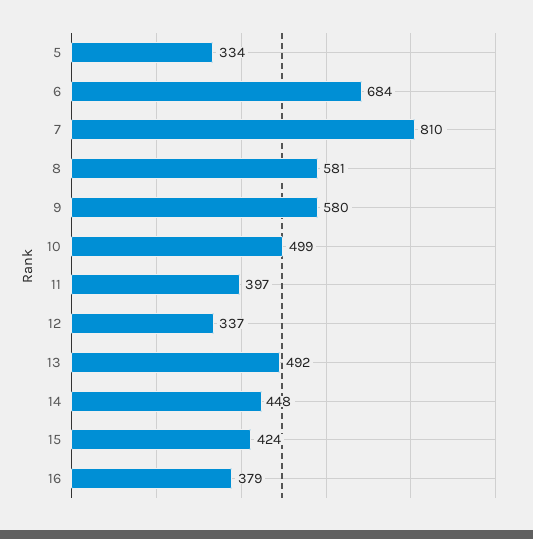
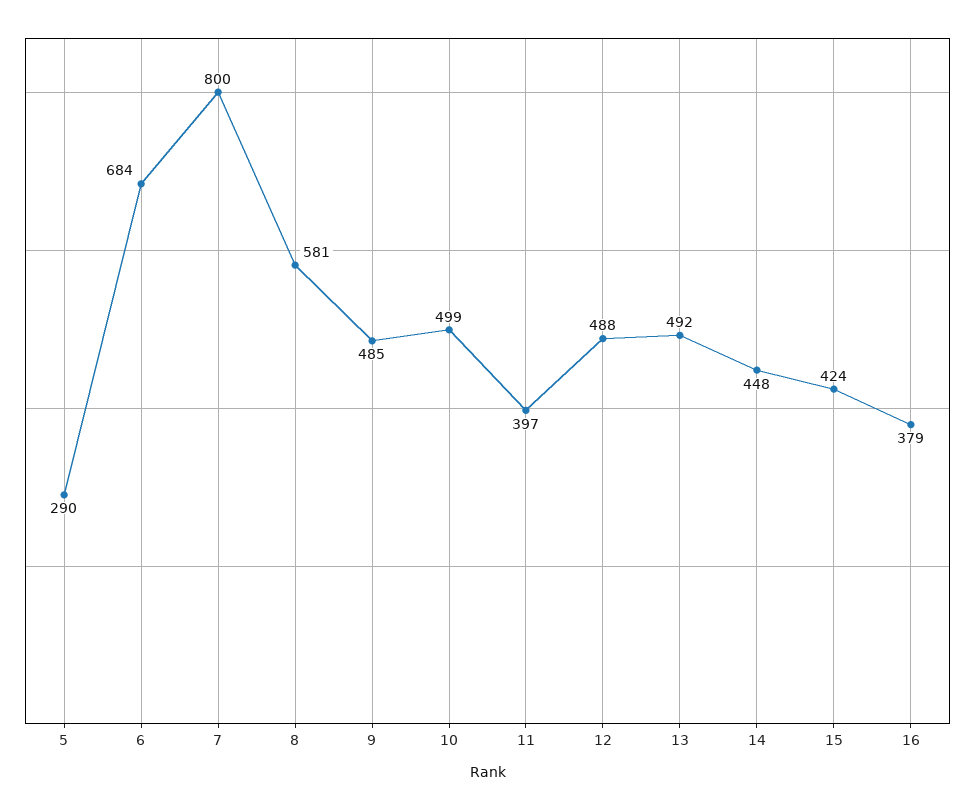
  {
-   "5": 334,
+   "5": 290,
    "6": 684,
-   "7": 810,
+   "7": 800,
    "8": 581,
-   "9": 580,
+   "9": 485,
    "10": 499,
    "11": 397,
-   "12": 337,
+   "12": 488,
    "13": 492,
    "14": 448,
    "15": 424,
    "16": 379
  }

